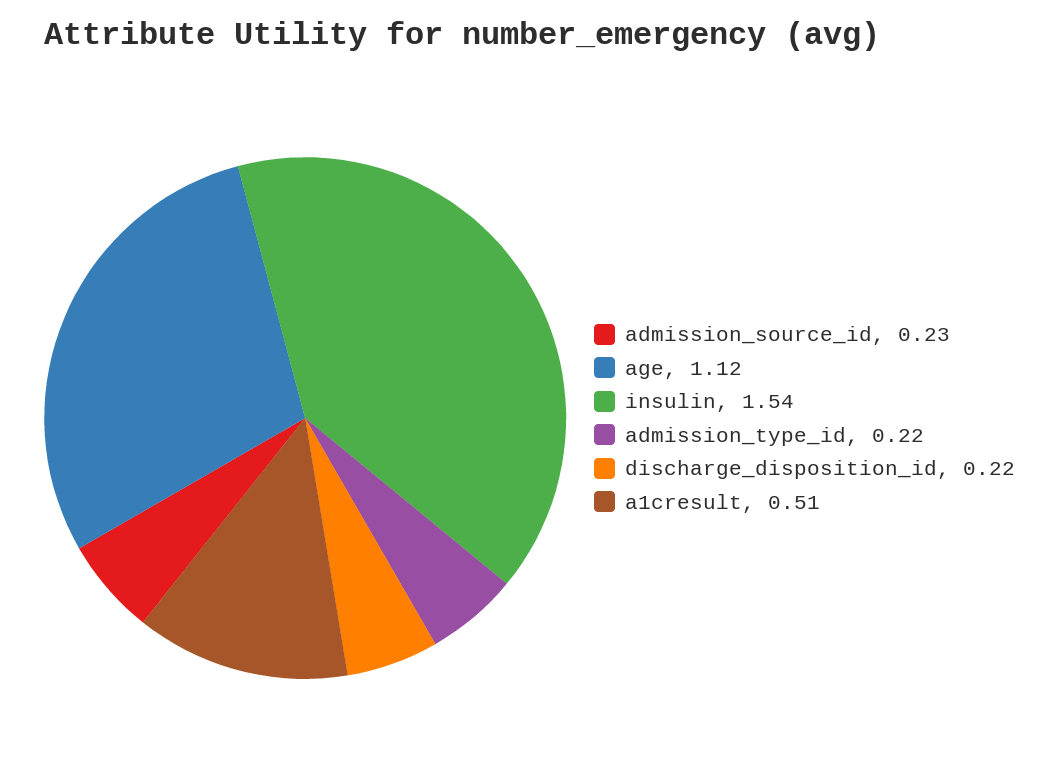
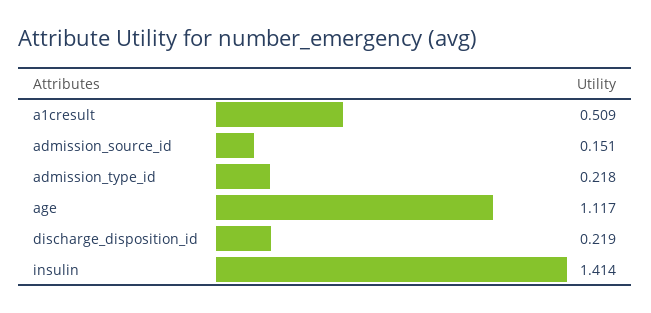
  {
-   "admission_source_id": 0.23,
+   "admission_source_id": 0.151,
    "age": 1.117,
-   "insulin": 1.54,
+   "insulin": 1.414,
    "admission_type_id": 0.218,
    "discharge_disposition_id": 0.219,
    "a1cresult": 0.509
  }

